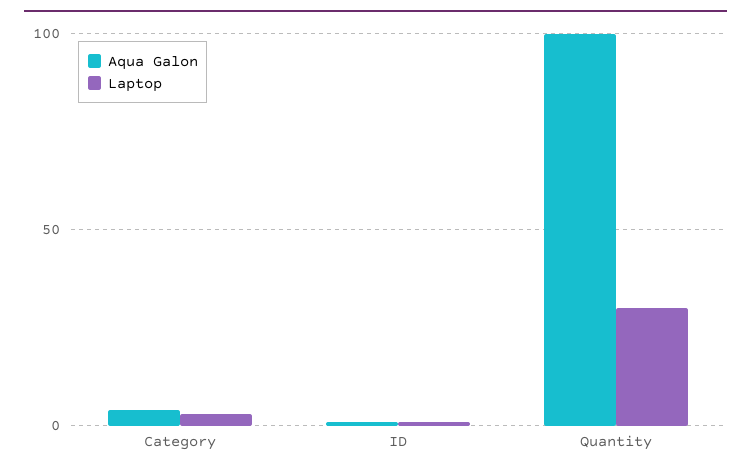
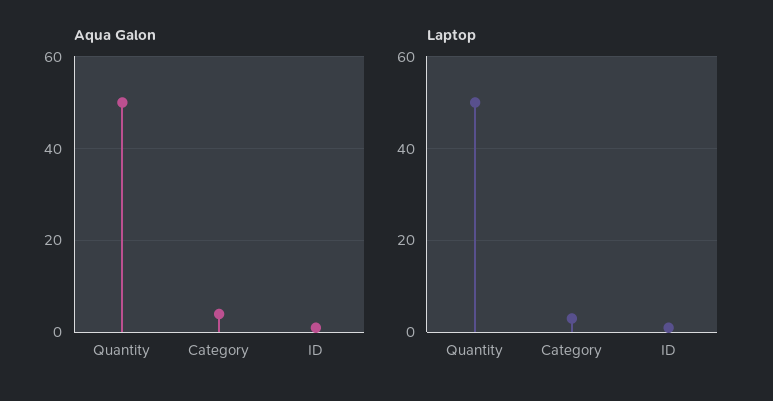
  {
    "Aqua Galon": {
      "Category": 5,
      "ID": 0,
-     "Quantity": 100
+     "Quantity": 50
    },
    "Laptop": {
      "Category": 5,
      "ID": 0,
-     "Quantity": 30
+     "Quantity": 50
    }
  }

